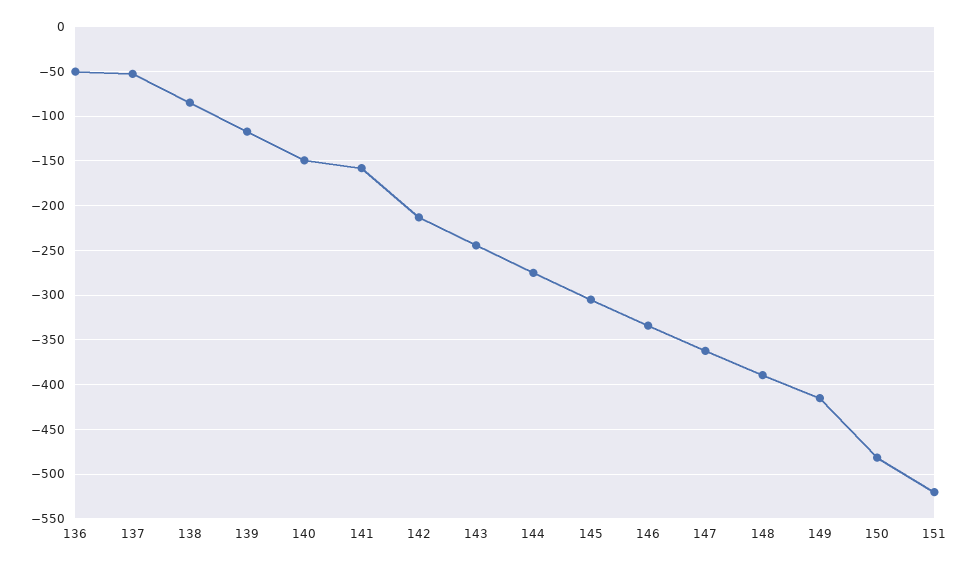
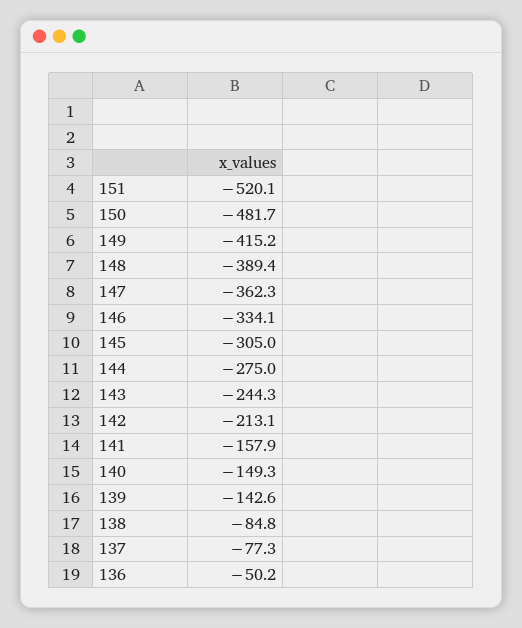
  {
    "136": -50.2,
-   "137": -50,
+   "137": -77.3,
    "138": -84.8,
-   "139": -120,
+   "139": -142.6,
    "140": -149.3,
    "141": -157.9,
    "142": -213.1,
    "143": -244.3,
    "144": -275,
    "145": -305,
    "146": -334.1,
    "147": -362.3,
    "148": -389.4,
    "149": -415.2,
    "150": -481.7,
    "151": -520.1
  }

